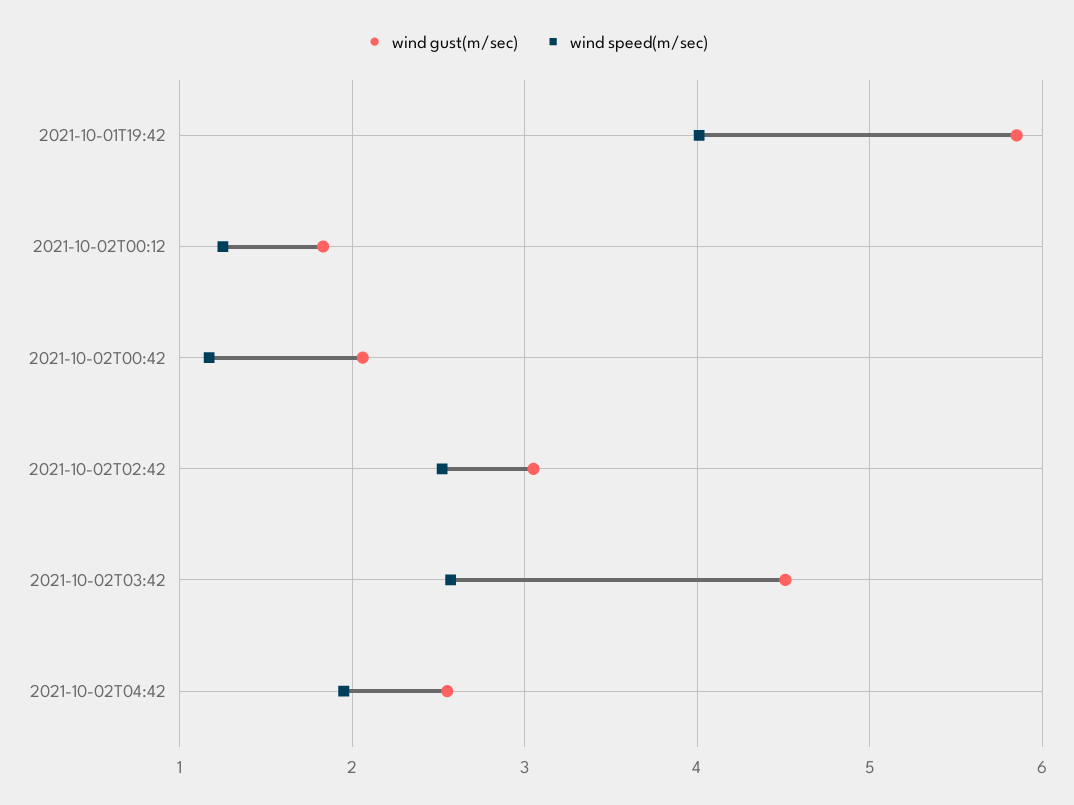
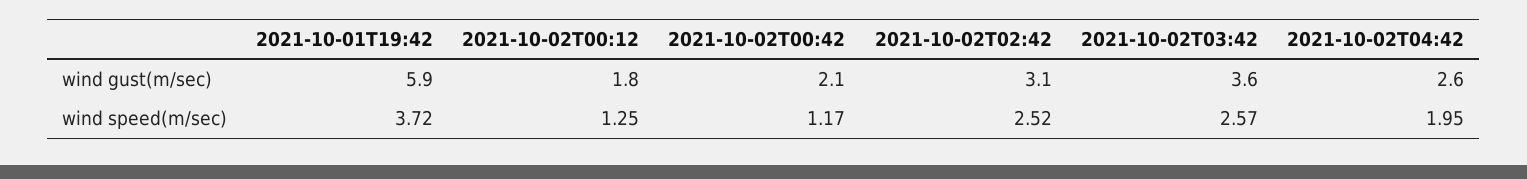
  {
    "wind gust(m/sec)": {
      "2021-10-01T19:42": 5.9,
      "2021-10-02T00:12": 1.8,
      "2021-10-02T00:42": 2.1,
      "2021-10-02T02:42": 3.1,
-     "2021-10-02T03:42": 4.5,
+     "2021-10-02T03:42": 3.6,
      "2021-10-02T04:42": 2.6
    },
    "wind speed(m/sec)": {
-     "2021-10-01T19:42": 4,
+     "2021-10-01T19:42": 3.72,
      "2021-10-02T00:12": 1.25,
      "2021-10-02T00:42": 1.17,
      "2021-10-02T02:42": 2.52,
      "2021-10-02T03:42": 2.57,
      "2021-10-02T04:42": 1.95
    }
  }

